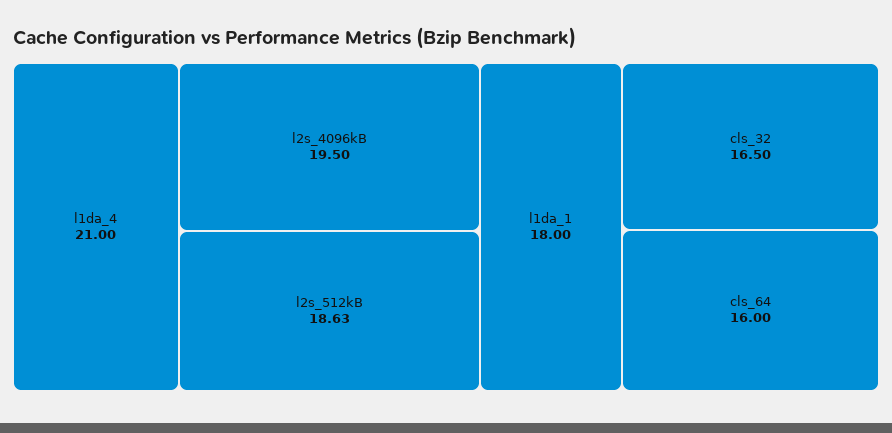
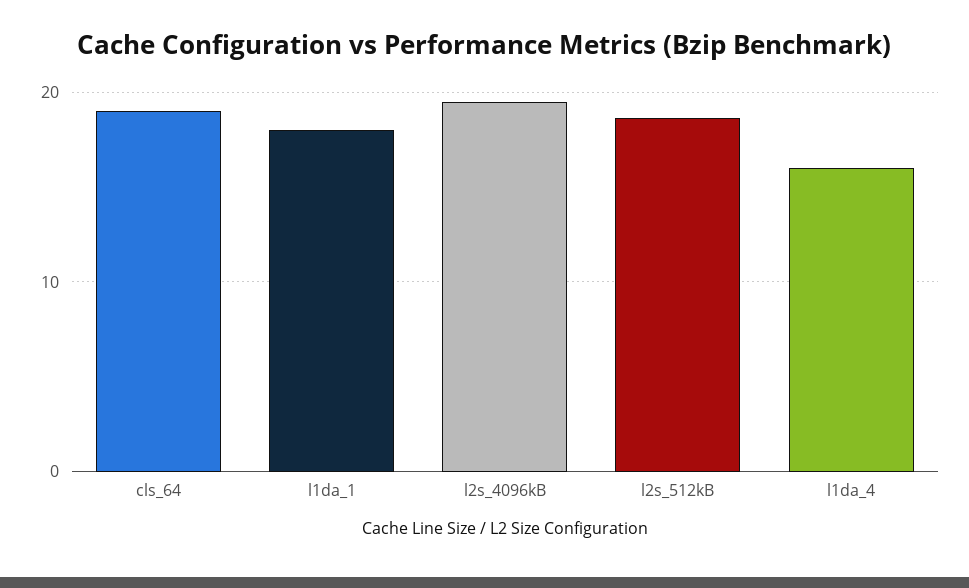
  {
-   "l1da_4": 21,
+   "l1da_4": 16,
    "l2s_4096kB": 19.5,
    "l2s_512kB": 18.63,
    "l1da_1": 18,
-   "cls_32": 16.5,
-   "cls_64": 16
+   "cls_64": 19
  }

